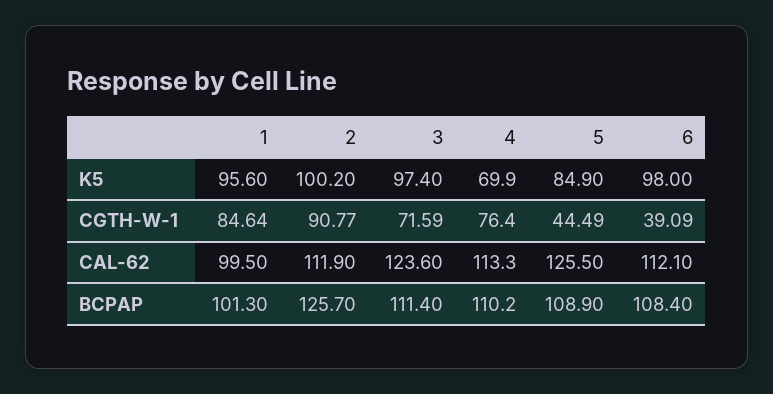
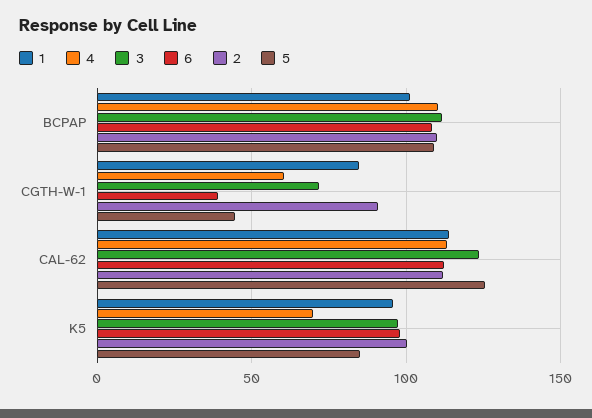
  {
    "1": {
      "K5": 95.6,
      "CGTH-W-1": 84.64,
-     "CAL-62": 99.5,
+     "CAL-62": 115,
      "BCPAP": 101.3
    },
    "2": {
      "K5": 100.2,
      "CGTH-W-1": 90.77,
      "CAL-62": 111.9,
-     "BCPAP": 125.7
+     "BCPAP": 110
    },
    "3": {
      "K5": 97.4,
      "CGTH-W-1": 71.59,
      "CAL-62": 123.6,
      "BCPAP": 111.4
    },
    "4": {
      "K5": 69.9,
-     "CGTH-W-1": 76.4,
+     "CGTH-W-1": 60,
      "CAL-62": 113.3,
      "BCPAP": 110.2
    },
    "5": {
      "K5": 84.9,
      "CGTH-W-1": 44.49,
      "CAL-62": 125.5,
      "BCPAP": 108.9
    },
    "6": {
      "K5": 98,
      "CGTH-W-1": 39.09,
      "CAL-62": 112.1,
      "BCPAP": 108.4
    }
  }

